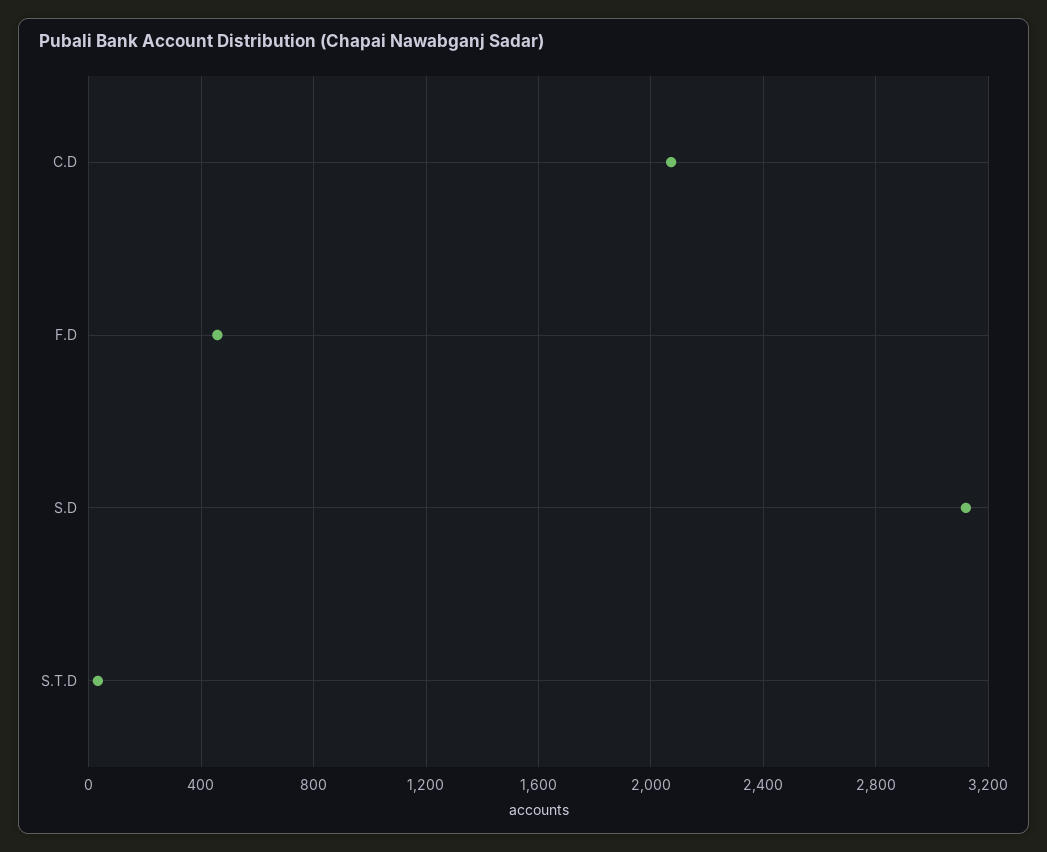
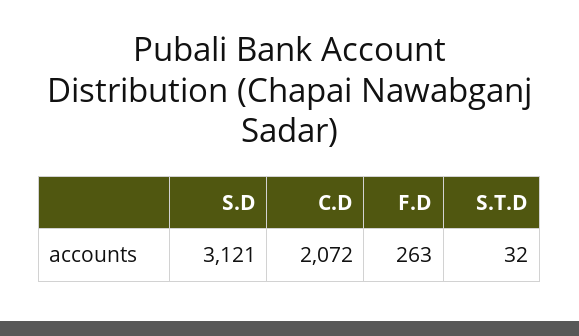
  {
    "C.D": 2072,
-   "F.D": 450,
+   "F.D": 263,
    "S.D": 3121,
    "S.T.D": 32
  }

